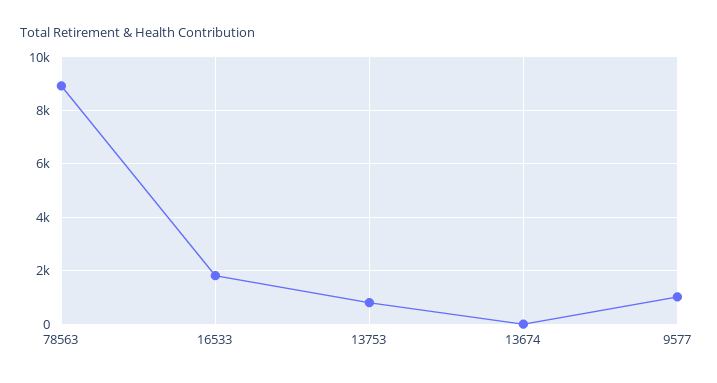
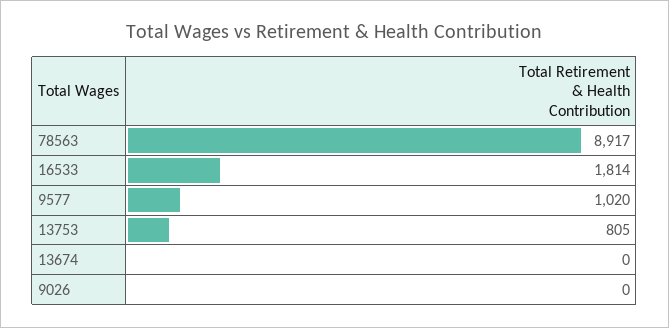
  {
    "78563": 8917,
    "16533": 1814,
    "13753": 805,
    "13674": 0,
-   "9577": 1020
+   "9577": 1020,
+   "9026": 0
  }

